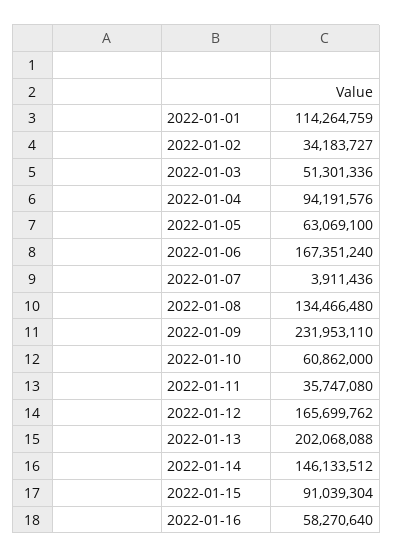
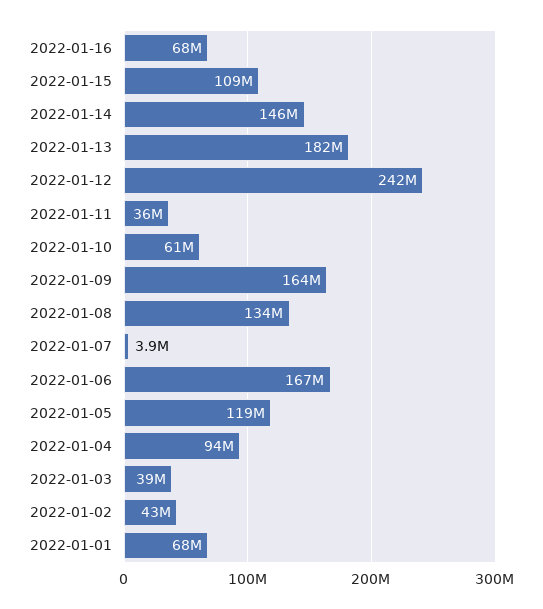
  {
-   "2022-01-01": 114264759,
+   "2022-01-01": 68000000,
-   "2022-01-02": 34183727,
+   "2022-01-02": 43000000,
-   "2022-01-03": 51301336,
+   "2022-01-03": 39000000,
    "2022-01-04": 94191576,
-   "2022-01-05": 63069100,
+   "2022-01-05": 119000000,
    "2022-01-06": 167351240,
    "2022-01-07": 3911436,
    "2022-01-08": 134466480,
-   "2022-01-09": 231953110,
+   "2022-01-09": 164000000,
    "2022-01-10": 60862000,
    "2022-01-11": 35747080,
-   "2022-01-12": 165699762,
+   "2022-01-12": 242000000,
-   "2022-01-13": 202068088,
+   "2022-01-13": 182000000,
    "2022-01-14": 146133512,
-   "2022-01-15": 91039304,
+   "2022-01-15": 109000000,
-   "2022-01-16": 58270640
+   "2022-01-16": 68000000
  }

